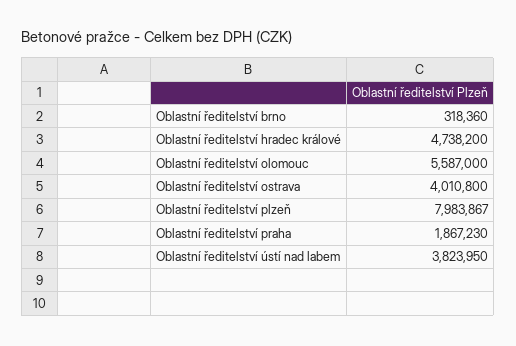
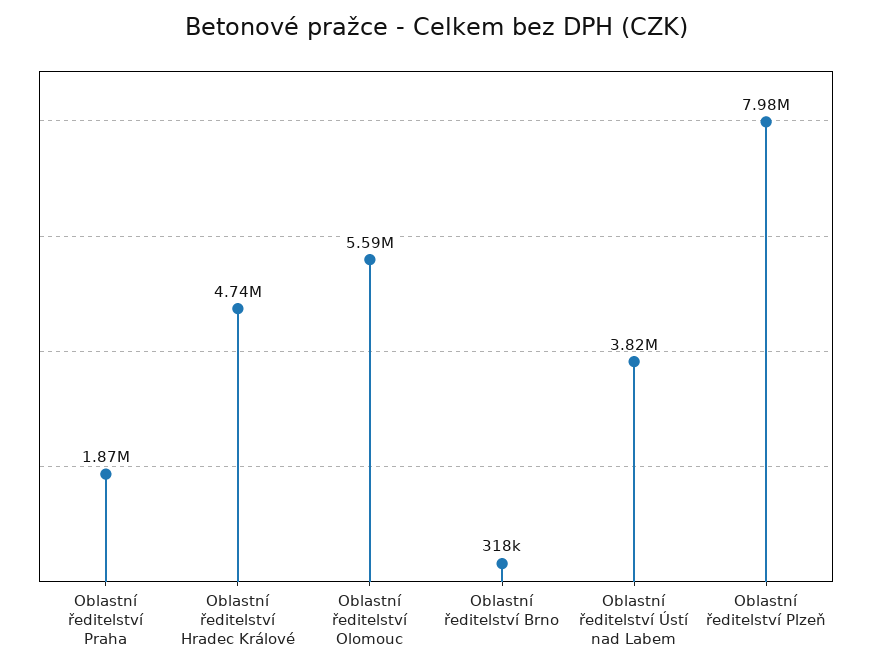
  {
    "Oblastní ředitelství brno": 318360,
    "Oblastní ředitelství hradec králové": 4738200,
    "Oblastní ředitelství olomouc": 5587000,
-   "Oblastní ředitelství ostrava": 4010800,
    "Oblastní ředitelství plzeň": 7983867,
    "Oblastní ředitelství praha": 1867230,
    "Oblastní ředitelství ústí nad labem": 3823950
  }

